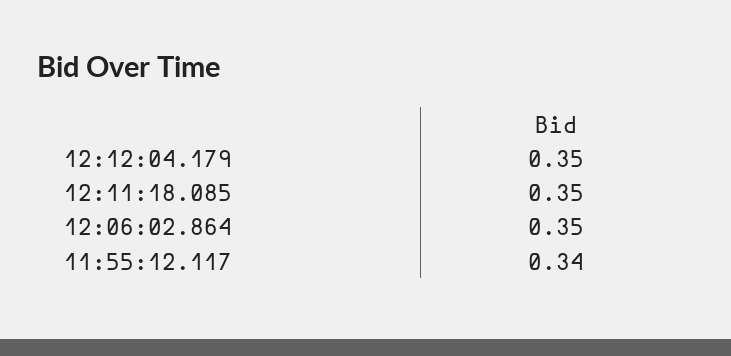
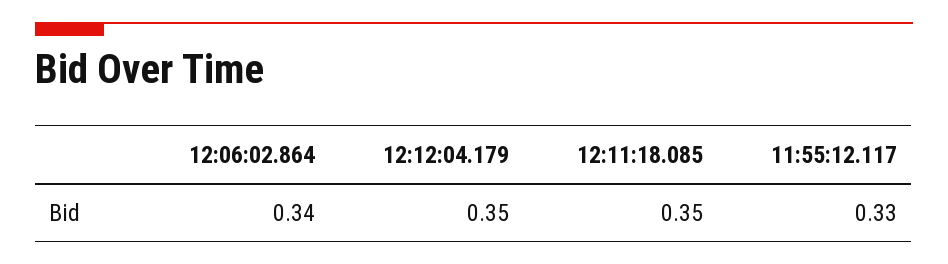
  {
    "12:12:04.179": 0.35,
    "12:11:18.085": 0.35,
-   "12:06:02.864": 0.35,
+   "12:06:02.864": 0.34,
-   "11:55:12.117": 0.34
+   "11:55:12.117": 0.33
  }

